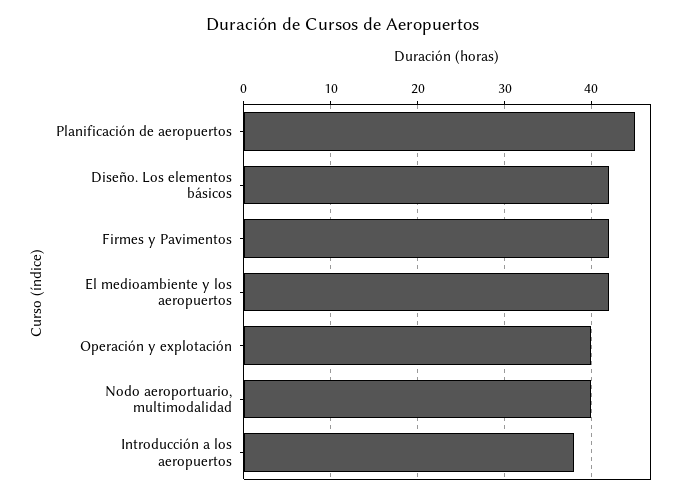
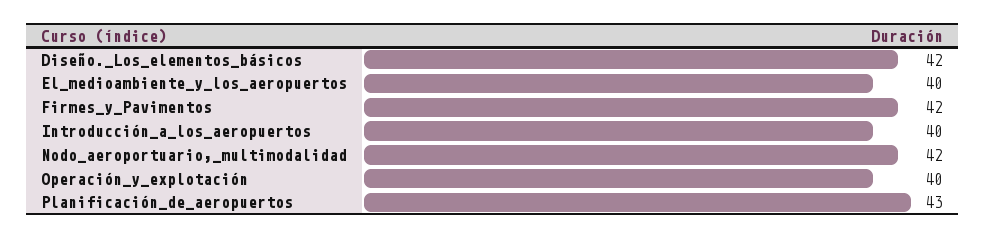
  {
-   "Planificación de aeropuertos": 45,
+   "Planificación de aeropuertos": 43,
    "Diseño. Los elementos básicos": 42,
    "Firmes y Pavimentos": 42,
-   "El medioambiente y los aeropuertos": 42,
+   "El medioambiente y los aeropuertos": 40,
    "Operación y explotación": 40,
-   "Nodo aeroportuario, multimodalidad": 40,
+   "Nodo aeroportuario, multimodalidad": 42,
-   "Introducción a los aeropuertos": 38
+   "Introducción a los aeropuertos": 40
  }

